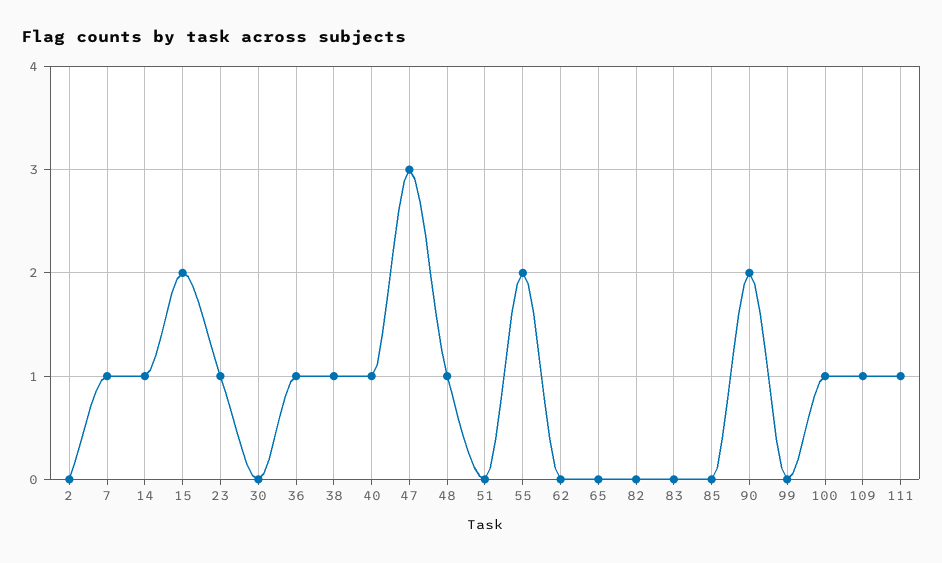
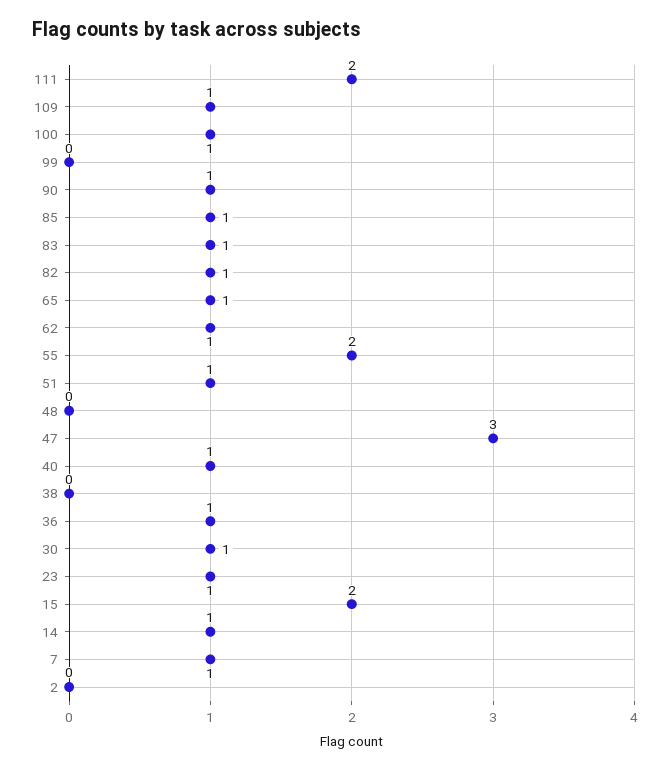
  {
    "2": 0,
    "7": 1,
    "14": 1,
    "15": 2,
    "23": 1,
-   "30": 0,
+   "30": 1,
    "36": 1,
-   "38": 1,
+   "38": 0,
    "40": 1,
    "47": 3,
-   "48": 1,
+   "48": 0,
-   "51": 0,
+   "51": 1,
    "55": 2,
-   "62": 0,
+   "62": 1,
-   "65": 0,
+   "65": 1,
-   "82": 0,
+   "82": 1,
-   "83": 0,
+   "83": 1,
-   "85": 0,
+   "85": 1,
-   "90": 2,
+   "90": 1,
    "99": 0,
    "100": 1,
    "109": 1,
-   "111": 1
+   "111": 2
  }

